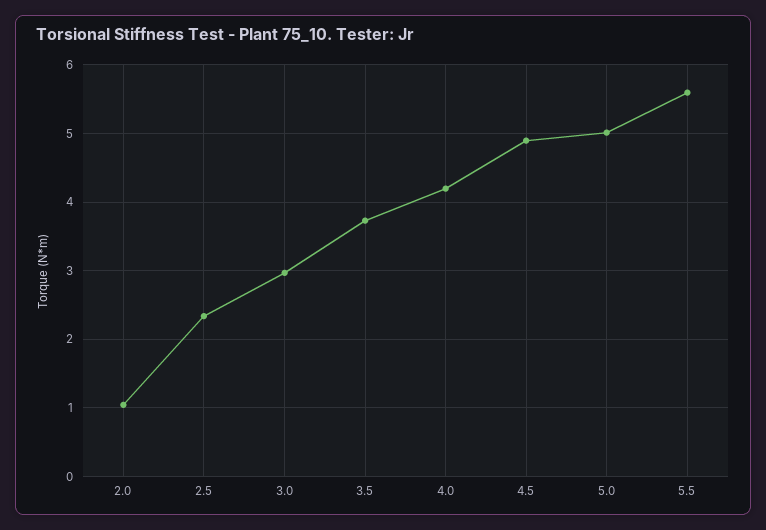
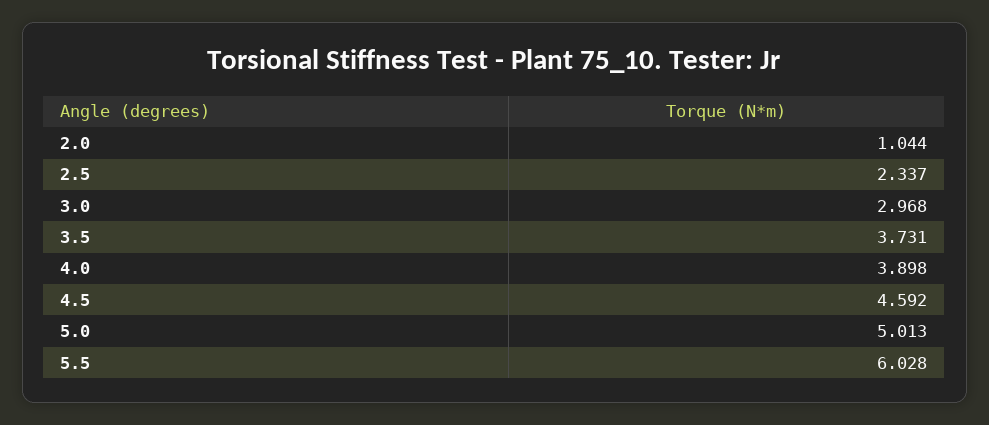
  {
    "2.0": 1.044,
    "2.5": 2.337,
    "3.0": 2.968,
    "3.5": 3.731,
-   "4.0": 4.2,
+   "4.0": 3.898,
-   "4.5": 4.9,
+   "4.5": 4.592,
    "5.0": 5.013,
-   "5.5": 5.6
+   "5.5": 6.028
  }

